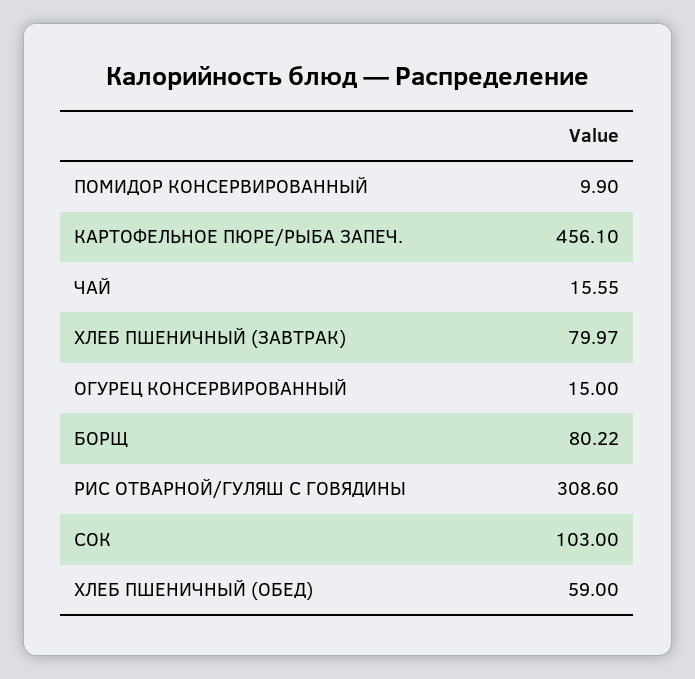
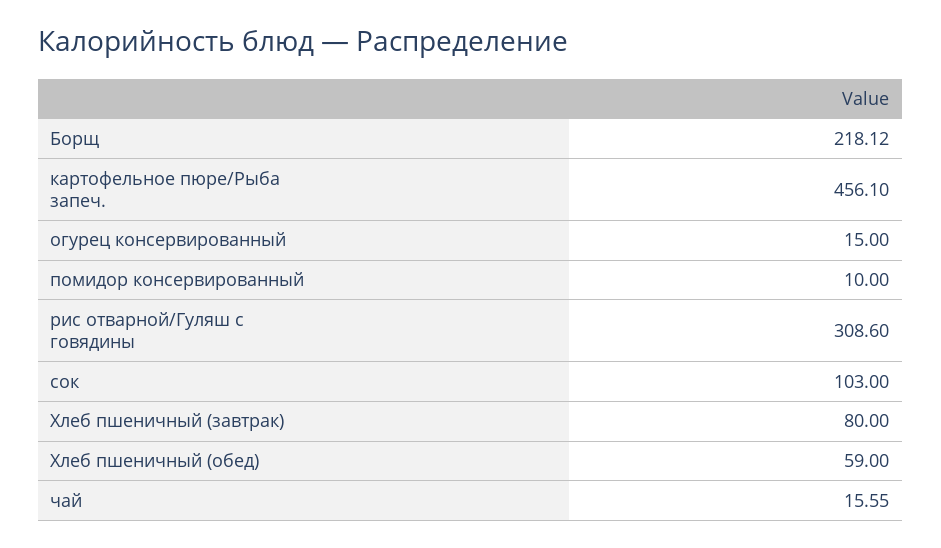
  {
-   "ПОМИДОР КОНСЕРВИРОВАННЫЙ": 9.9,
+   "ПОМИДОР КОНСЕРВИРОВАННЫЙ": 10,
    "КАРТОФЕЛЬНОЕ ПЮРЕ/РЫБА ЗАПЕЧ.": 456.1,
    "ЧАЙ": 15.55,
-   "ХЛЕБ ПШЕНИЧНЫЙ (ЗАВТРАК)": 79.97,
+   "ХЛЕБ ПШЕНИЧНЫЙ (ЗАВТРАК)": 80,
    "ОГУРЕЦ КОНСЕРВИРОВАННЫЙ": 15,
-   "БОРЩ": 80.22,
+   "БОРЩ": 218.12,
    "РИС ОТВАРНОЙ/ГУЛЯШ С ГОВЯДИНЫ": 308.6,
    "СОК": 103,
    "ХЛЕБ ПШЕНИЧНЫЙ (ОБЕД)": 59
  }

